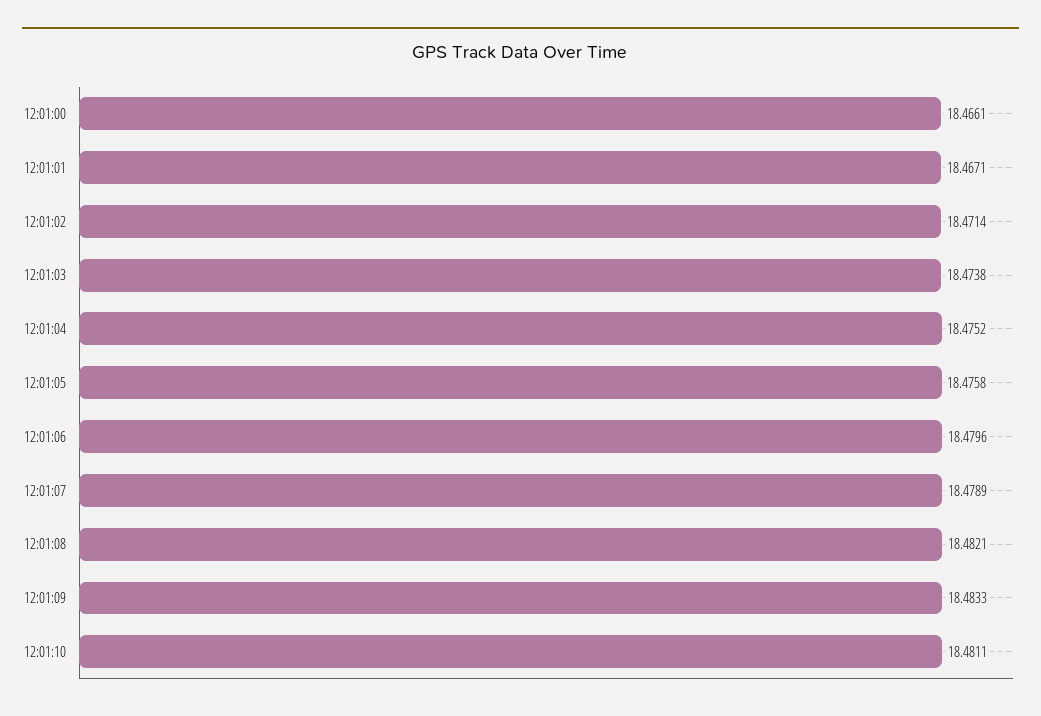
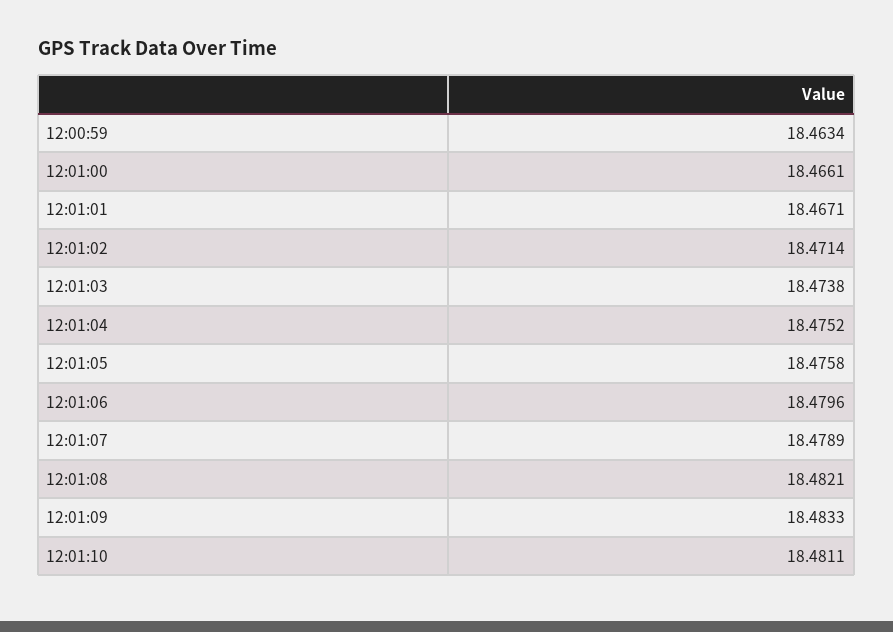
  {
    "12:01:00": 18.4661,
    "12:01:01": 18.4671,
    "12:01:02": 18.4714,
    "12:01:03": 18.4738,
    "12:01:04": 18.4752,
    "12:01:05": 18.4758,
    "12:01:06": 18.4796,
    "12:01:07": 18.4789,
    "12:01:08": 18.4821,
    "12:01:09": 18.4833,
-   "12:01:10": 18.4811
+   "12:01:10": 18.4811,
+   "12:00:59": 18.4634
  }

